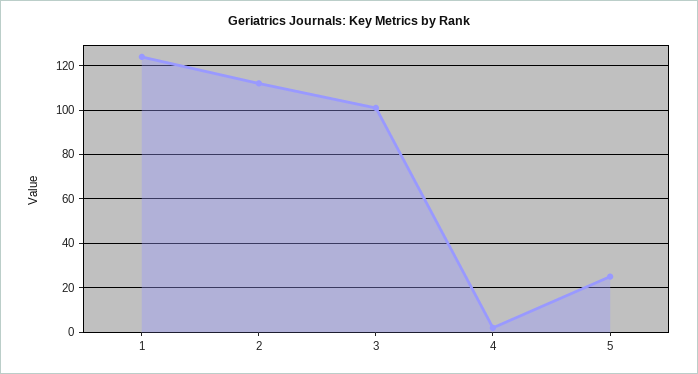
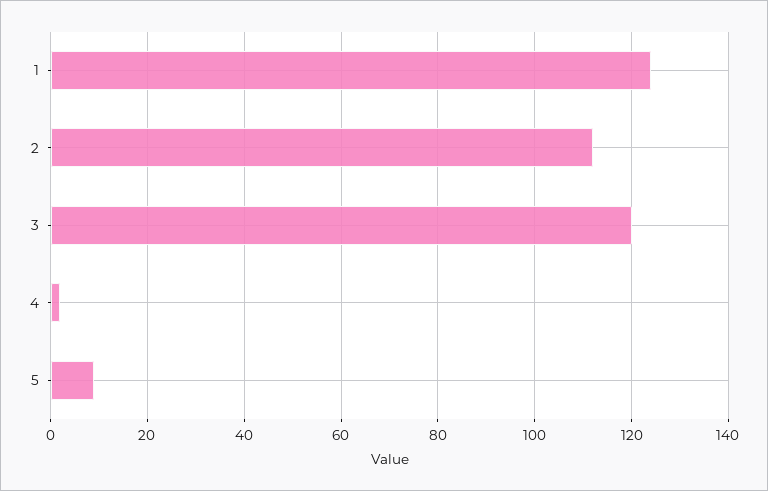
  {
    "1": 125,
    "2": 110,
-   "3": 100,
+   "3": 120,
    "4": 0,
-   "5": 25
+   "5": 10
  }

